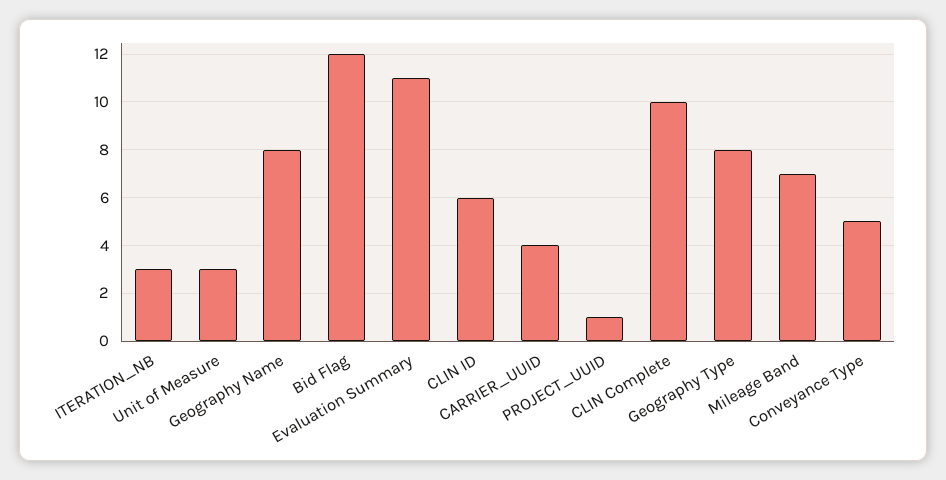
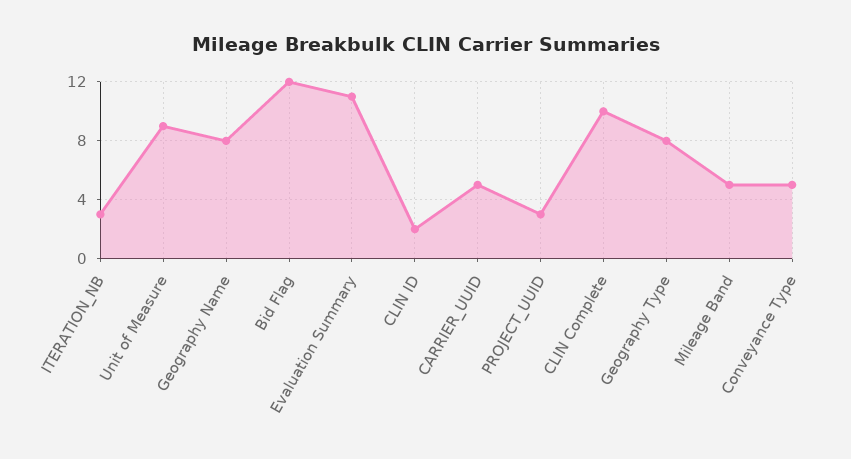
  {
    "ITERATION_NB": 3,
-   "Unit of Measure": 3,
+   "Unit of Measure": 9,
    "Geography Name": 8,
    "Bid Flag": 12,
    "Evaluation Summary": 11,
-   "CLIN ID": 6,
+   "CLIN ID": 2,
-   "CARRIER_UUID": 4,
+   "CARRIER_UUID": 5,
-   "PROJECT_UUID": 1,
+   "PROJECT_UUID": 3,
    "CLIN Complete": 10,
    "Geography Type": 8,
-   "Mileage Band": 7,
+   "Mileage Band": 5,
    "Conveyance Type": 5
  }

